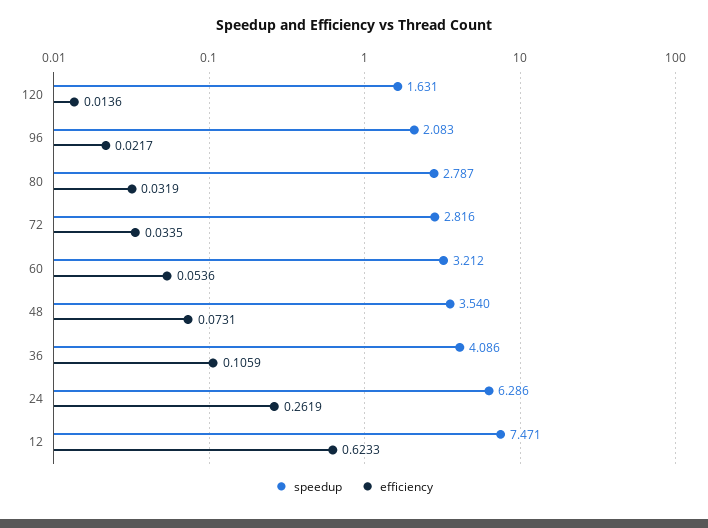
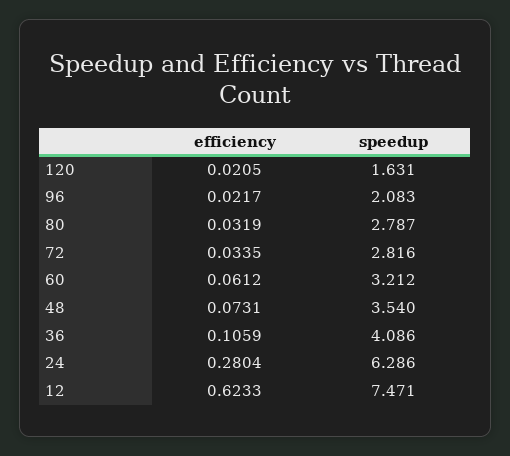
  {
    "speedup": {
      "120": 1.631,
      "96": 2.083,
      "80": 2.787,
      "72": 2.816,
      "60": 3.212,
      "48": 3.54,
      "36": 4.086,
      "24": 6.286,
      "12": 7.471
    },
    "efficiency": {
-     "120": 0.0136,
+     "120": 0.0205,
      "96": 0.0217,
      "80": 0.0319,
      "72": 0.0335,
-     "60": 0.0536,
+     "60": 0.0612,
      "48": 0.0731,
      "36": 0.1059,
-     "24": 0.2619,
+     "24": 0.2804,
      "12": 0.6233
    }
  }

